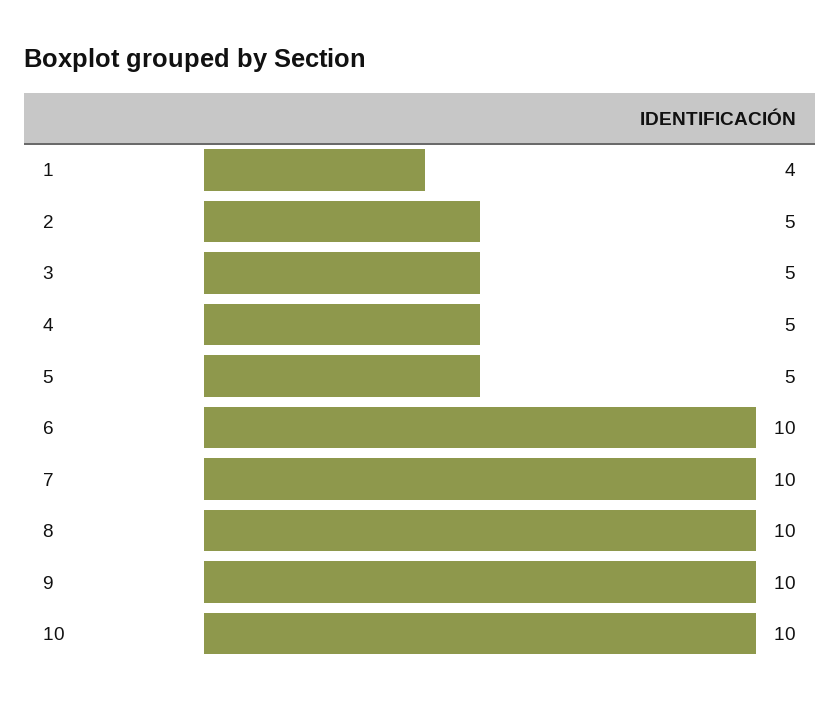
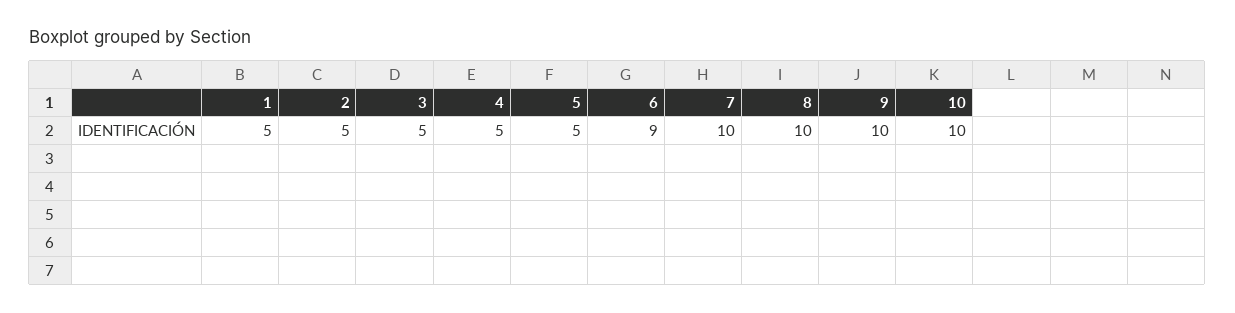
  {
-   "1": 4,
+   "1": 5,
    "2": 5,
    "3": 5,
    "4": 5,
    "5": 5,
-   "6": 10,
+   "6": 9,
    "7": 10,
    "8": 10,
    "9": 10,
    "10": 10
  }

